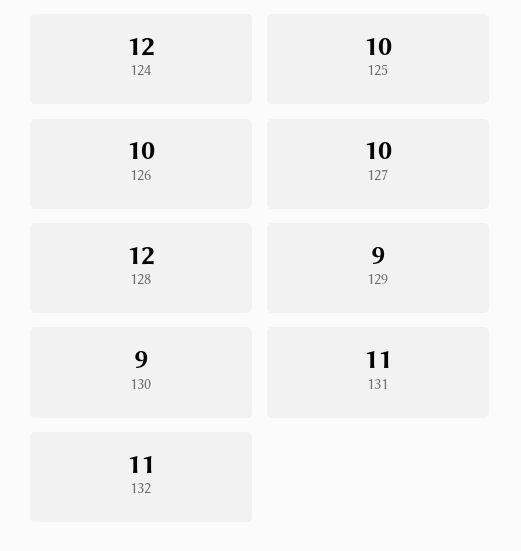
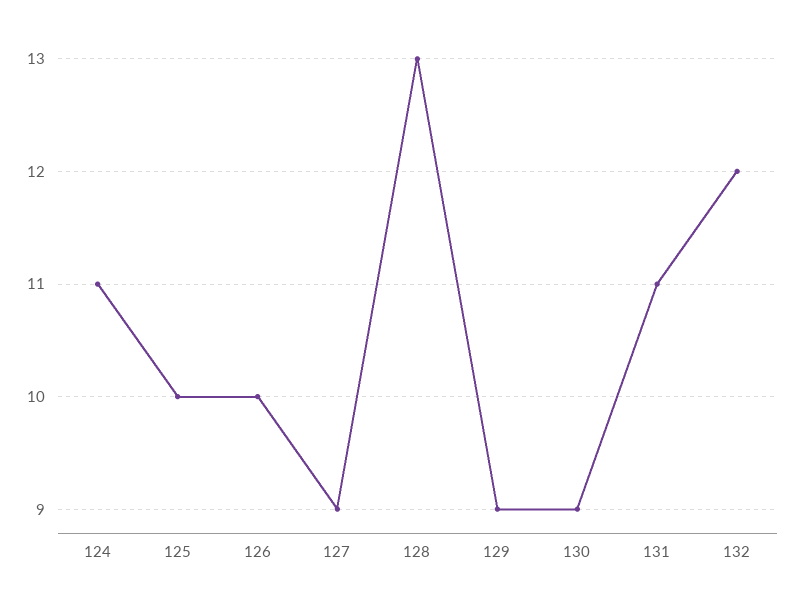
  {
-   "124": 12,
+   "124": 11,
    "125": 10,
    "126": 10,
-   "127": 10,
+   "127": 9,
-   "128": 12,
+   "128": 13,
    "129": 9,
    "130": 9,
    "131": 11,
-   "132": 11
+   "132": 12
  }

